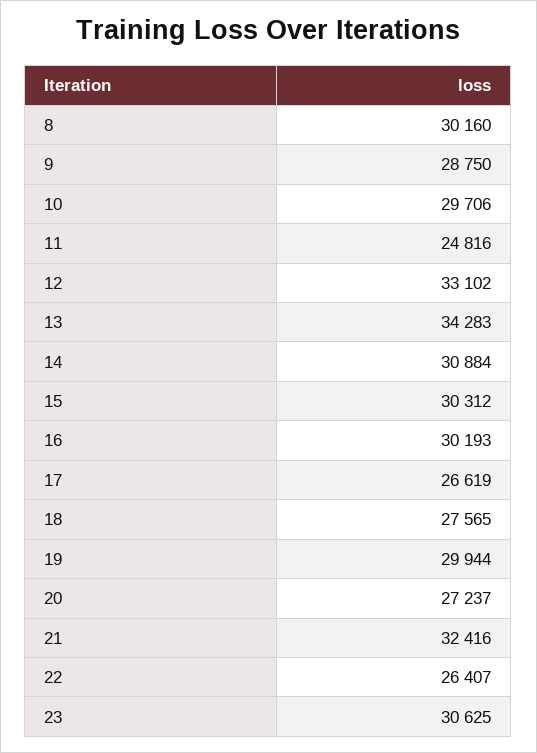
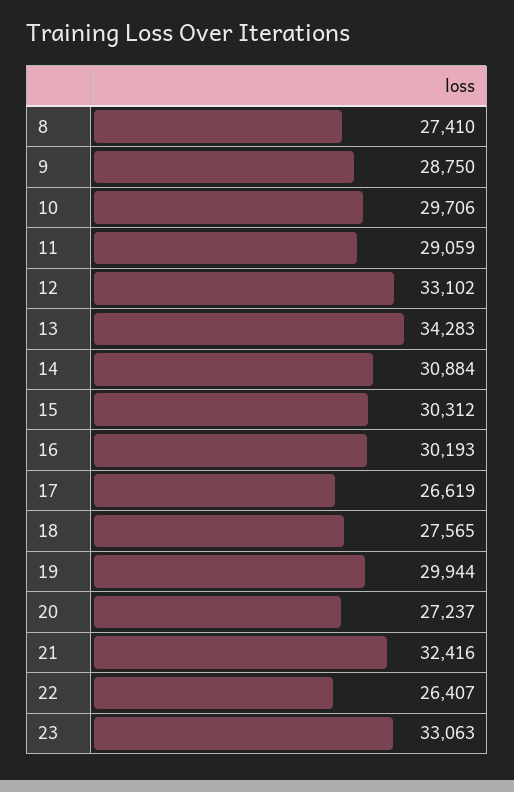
  {
-   "8": 30160,
+   "8": 27410,
    "9": 28750,
    "10": 29706,
-   "11": 24816,
+   "11": 29059,
    "12": 33102,
    "13": 34283,
    "14": 30884,
    "15": 30312,
    "16": 30193,
    "17": 26619,
    "18": 27565,
    "19": 29944,
    "20": 27237,
    "21": 32416,
    "22": 26407,
-   "23": 30625
+   "23": 33063
  }

